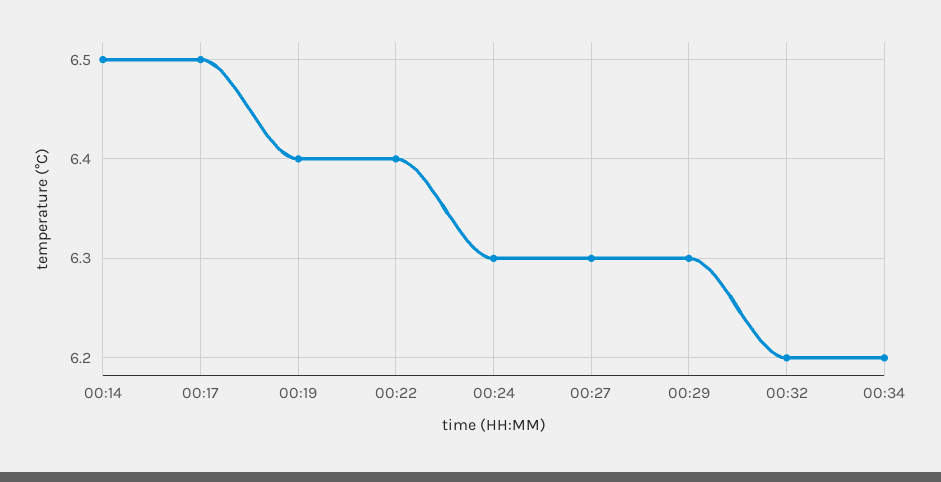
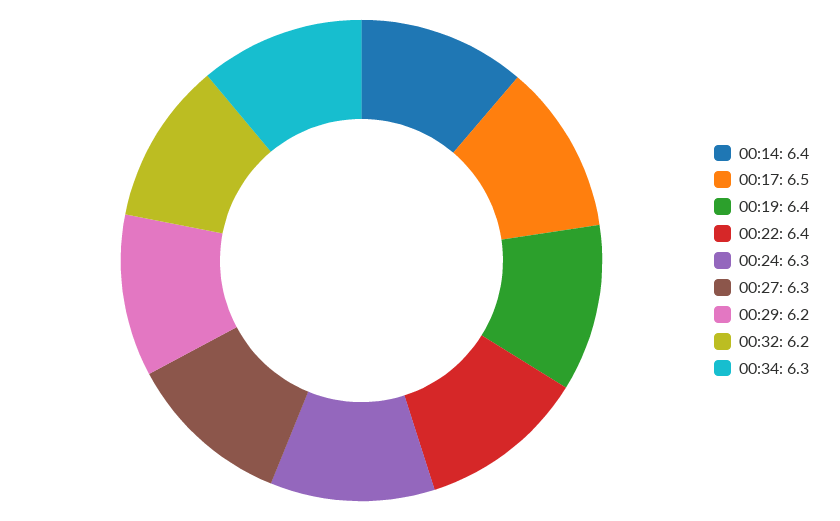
  {
-   "00:14": 6.5,
+   "00:14": 6.4,
    "00:17": 6.5,
    "00:19": 6.4,
    "00:22": 6.4,
    "00:24": 6.3,
    "00:27": 6.3,
-   "00:29": 6.3,
+   "00:29": 6.2,
    "00:32": 6.2,
-   "00:34": 6.2
+   "00:34": 6.3
  }

